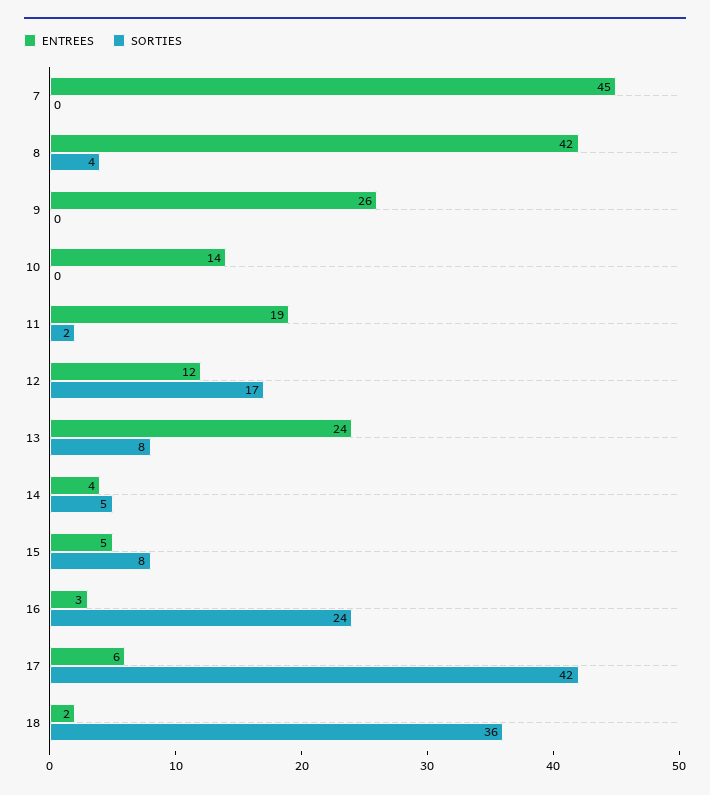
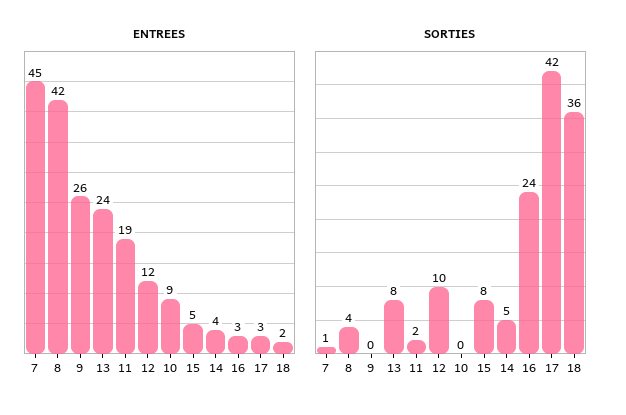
  {
    "ENTREES": {
      "7": 45,
      "8": 42,
      "9": 26,
-     "10": 14,
+     "10": 9,
      "11": 19,
      "12": 12,
      "13": 24,
      "14": 4,
      "15": 5,
      "16": 3,
-     "17": 6,
+     "17": 3,
      "18": 2
    },
    "SORTIES": {
-     "7": 0,
+     "7": 1,
      "8": 4,
      "9": 0,
      "10": 0,
      "11": 2,
-     "12": 17,
+     "12": 10,
      "13": 8,
      "14": 5,
      "15": 8,
      "16": 24,
      "17": 42,
      "18": 36
    }
  }

